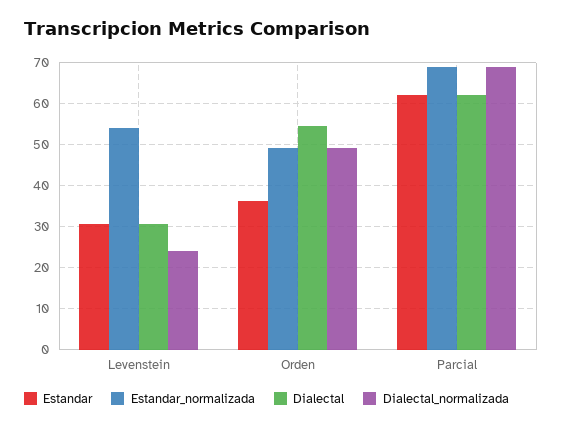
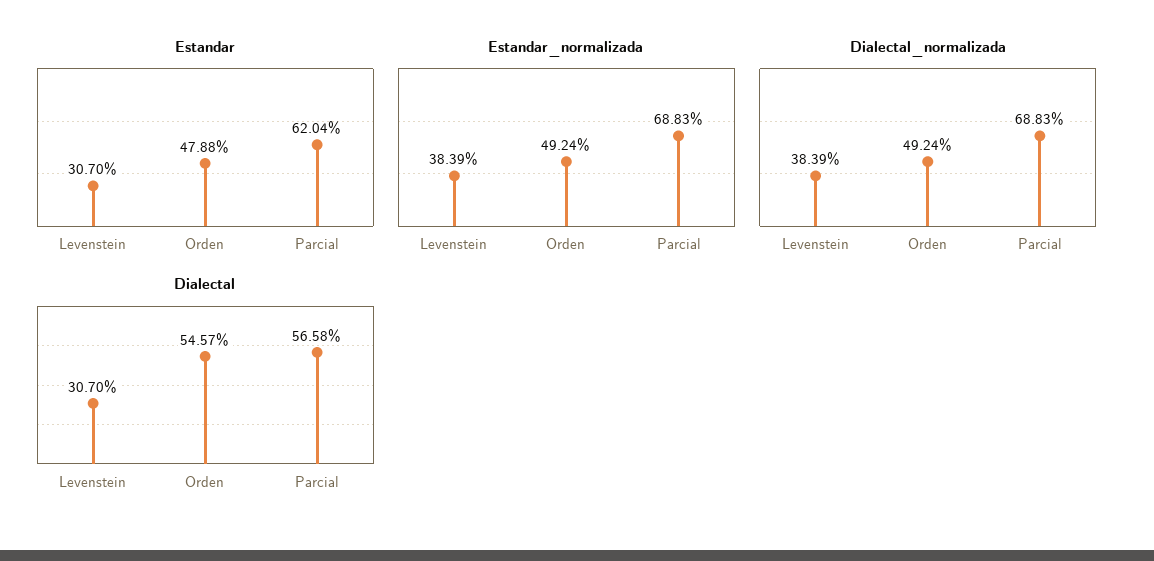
  {
    "Estandar": {
      "Levenstein": 30.7,
-     "Orden": 36,
+     "Orden": 47.88,
      "Parcial": 62.04
    },
    "Estandar_normalizada": {
-     "Levenstein": 54,
+     "Levenstein": 38.39,
      "Orden": 49.24,
      "Parcial": 68.83
    },
    "Dialectal": {
      "Levenstein": 30.7,
      "Orden": 54.57,
-     "Parcial": 62
+     "Parcial": 56.58
    },
    "Dialectal_normalizada": {
-     "Levenstein": 24,
+     "Levenstein": 38.39,
      "Orden": 49.24,
      "Parcial": 68.83
    }
  }

